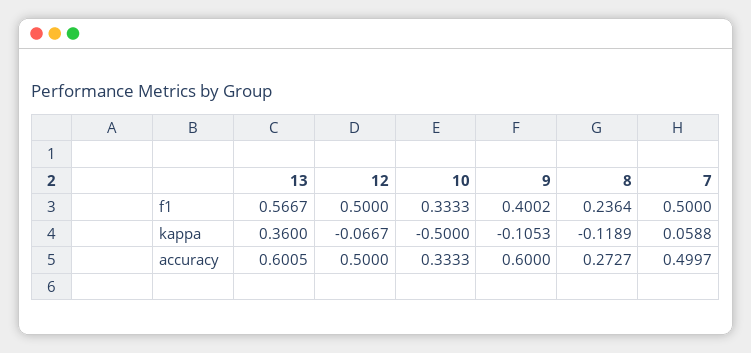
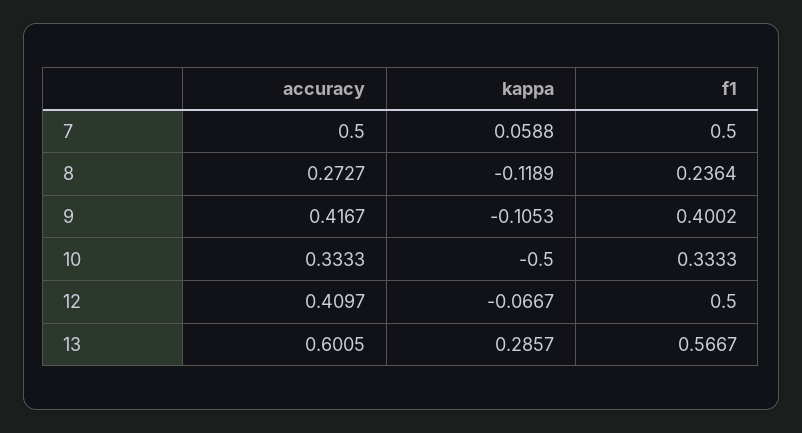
  {
    "13": {
      "f1": 0.5667,
-     "kappa": 0.36,
+     "kappa": 0.2857,
      "accuracy": 0.6005
    },
    "12": {
      "f1": 0.5,
      "kappa": -0.0667,
-     "accuracy": 0.5
+     "accuracy": 0.4097
    },
    "10": {
      "f1": 0.3333,
      "kappa": -0.5,
      "accuracy": 0.3333
    },
    "9": {
      "f1": 0.4002,
      "kappa": -0.1053,
-     "accuracy": 0.6
+     "accuracy": 0.4167
    },
    "8": {
      "f1": 0.2364,
      "kappa": -0.1189,
      "accuracy": 0.2727
    },
    "7": {
      "f1": 0.5,
      "kappa": 0.0588,
-     "accuracy": 0.4997
+     "accuracy": 0.5
    }
  }

